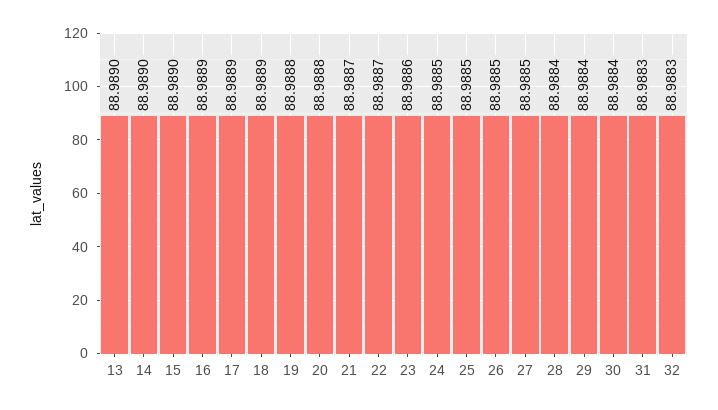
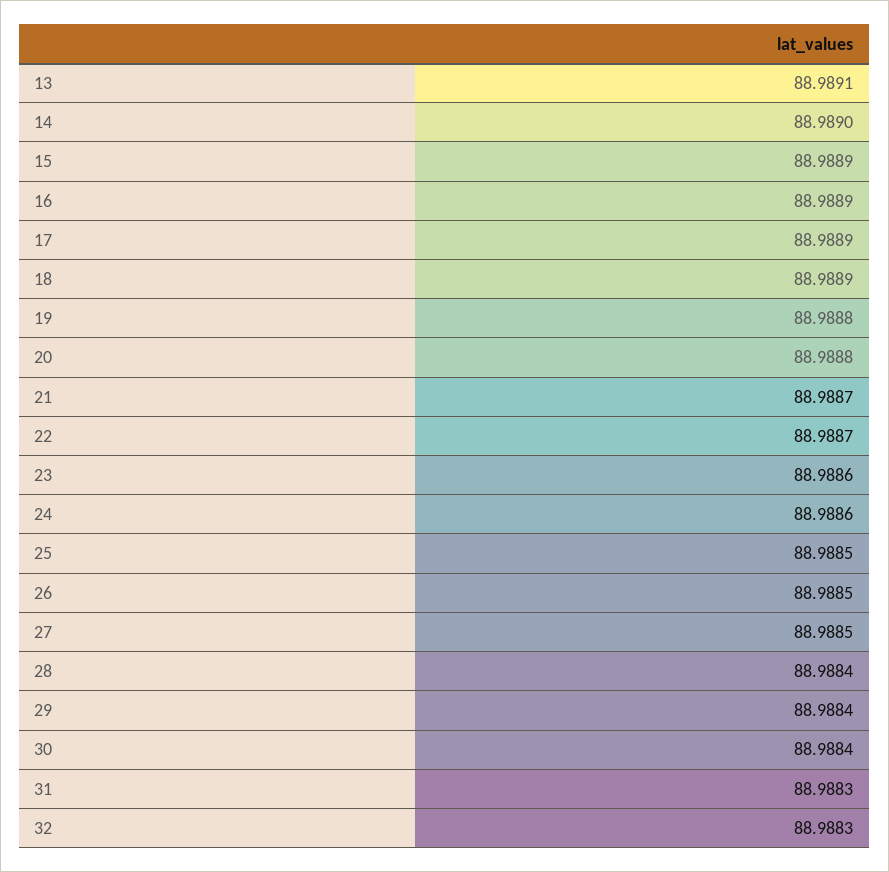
  {
-   "13": 88.989,
+   "13": 88.9891,
    "14": 88.989,
-   "15": 88.989,
+   "15": 88.9889,
    "16": 88.9889,
    "17": 88.9889,
    "18": 88.9889,
    "19": 88.9888,
    "20": 88.9888,
    "21": 88.9887,
    "22": 88.9887,
    "23": 88.9886,
-   "24": 88.9885,
+   "24": 88.9886,
    "25": 88.9885,
    "26": 88.9885,
    "27": 88.9885,
    "28": 88.9884,
    "29": 88.9884,
    "30": 88.9884,
    "31": 88.9883,
    "32": 88.9883
  }

